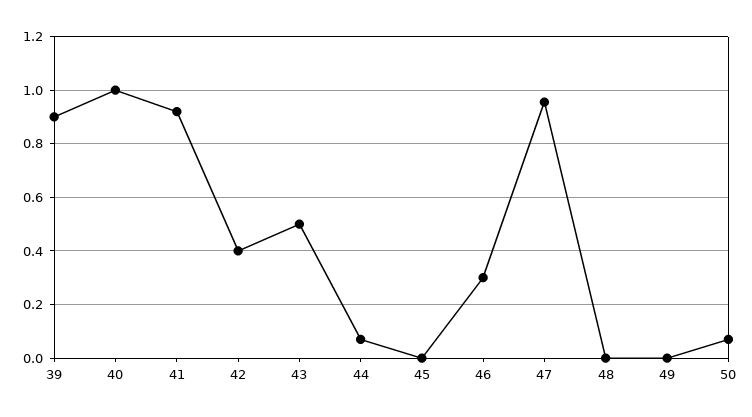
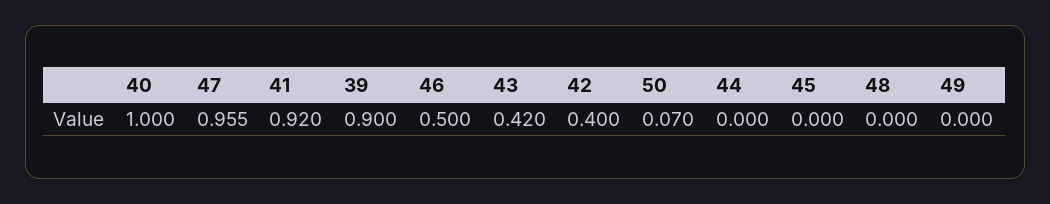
  {
    "39": 0.9,
    "40": 1,
    "41": 0.92,
    "42": 0.4,
-   "43": 0.5,
+   "43": 0.42,
-   "44": 0.075,
+   "44": 0,
    "45": 0,
-   "46": 0.3,
+   "46": 0.5,
    "47": 0.955,
    "48": 0,
    "49": 0,
    "50": 0.07
  }

